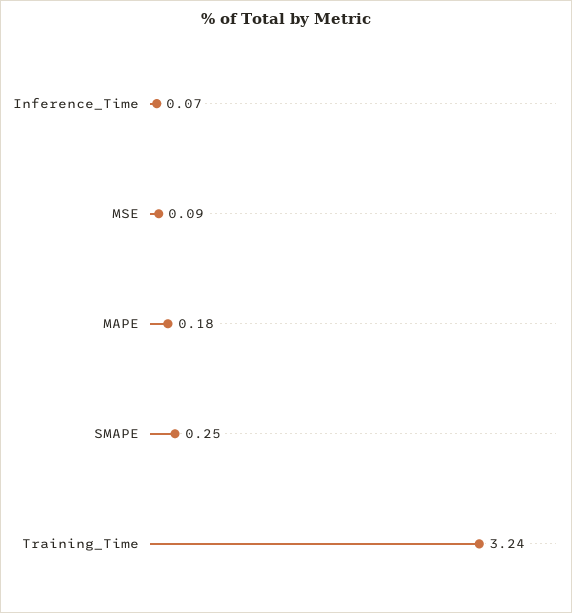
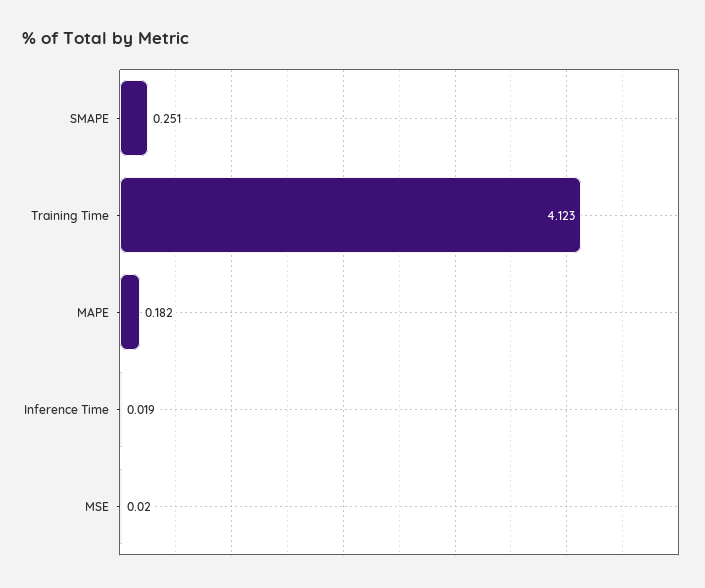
  {
-   "Inference_Time": 0.07,
+   "Inference_Time": 0.019,
-   "MSE": 0.09,
+   "MSE": 0.02,
    "MAPE": 0.182,
    "SMAPE": 0.251,
-   "Training_Time": 3.24
+   "Training_Time": 4.123
  }

